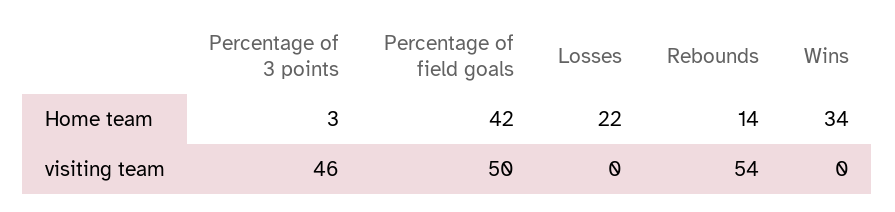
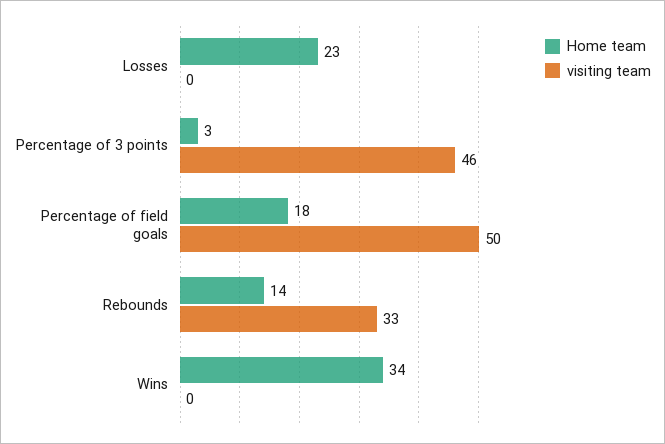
  {
    "Home team": {
      "Percentage of 3 points": 3,
-     "Percentage of field goals": 42,
+     "Percentage of field goals": 18,
-     "Losses": 22,
+     "Losses": 23,
      "Rebounds": 14,
      "Wins": 34
    },
    "visiting team": {
      "Percentage of 3 points": 46,
      "Percentage of field goals": 50,
      "Losses": 0,
-     "Rebounds": 54,
+     "Rebounds": 33,
      "Wins": 0
    }
  }

